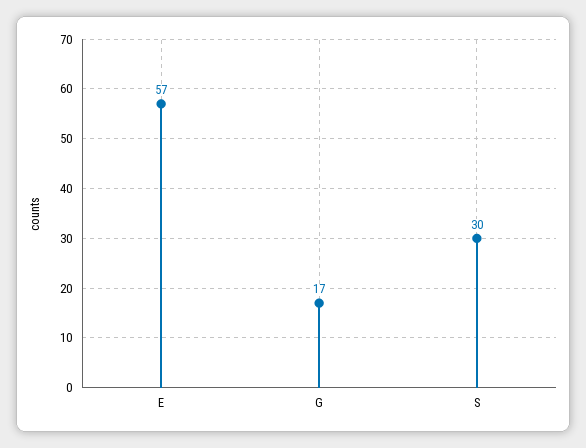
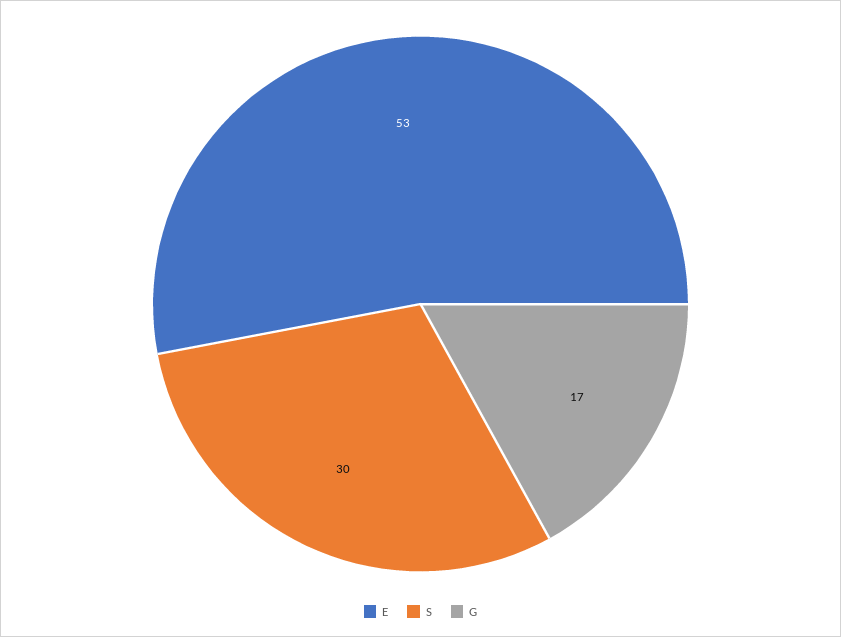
  {
-   "E": 57,
+   "E": 53,
    "G": 17,
    "S": 30
  }

